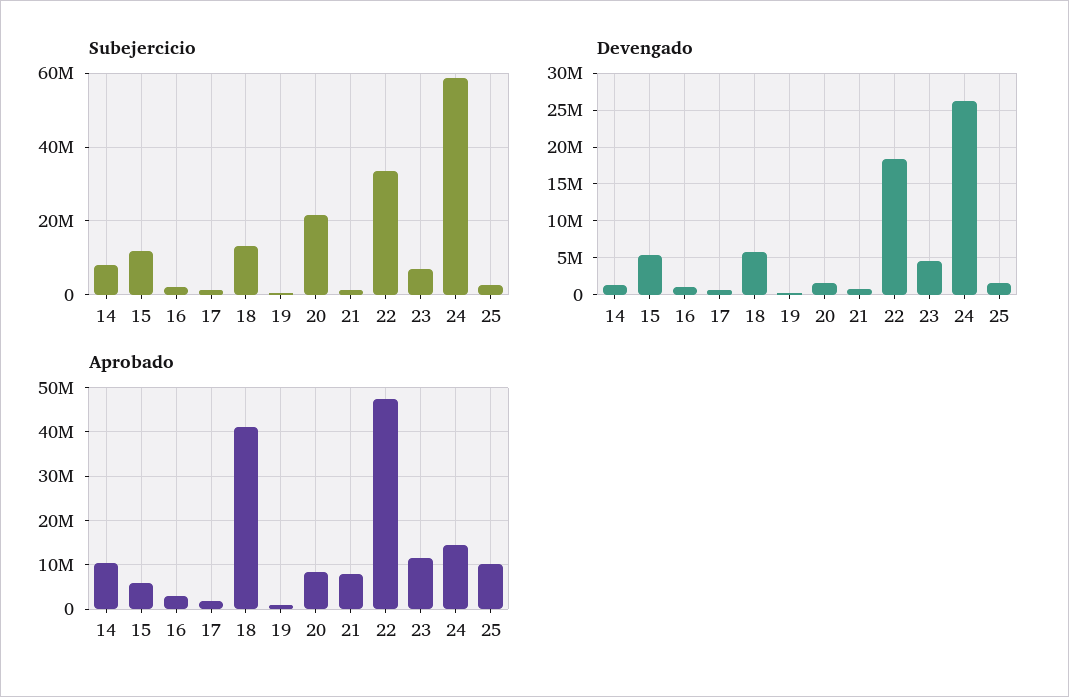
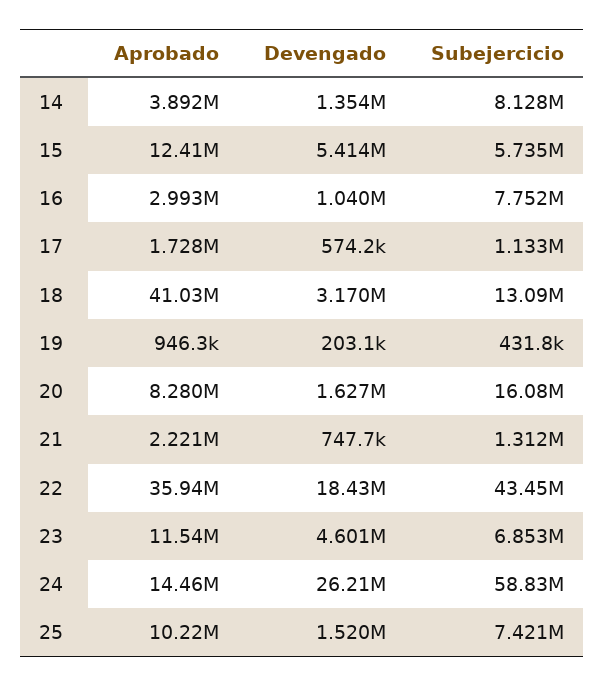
  {
    "Subejercicio": {
      "14": 8128000,
-     "15": 12000000,
+     "15": 5735000,
-     "16": 2000000,
+     "16": 7752000,
      "17": 1133000,
      "18": 13090000,
      "19": 431800,
-     "20": 22000000,
+     "20": 16080000,
      "21": 1312000,
-     "22": 34000000,
+     "22": 43450000,
      "23": 6853000,
      "24": 58830000,
-     "25": 2000000
+     "25": 7421000
    },
    "Devengado": {
      "14": 1354000,
      "15": 5414000,
      "16": 1040000,
      "17": 574200,
-     "18": 6000000,
+     "18": 3170000,
      "19": 203100,
      "20": 1627000,
      "21": 747700,
      "22": 18430000,
      "23": 4601000,
      "24": 26210000,
      "25": 1520000
    },
    "Aprobado": {
-     "14": 10000000,
+     "14": 3892000,
-     "15": 6000000,
+     "15": 12410000,
      "16": 2993000,
      "17": 1728000,
      "18": 41030000,
      "19": 946300,
      "20": 8280000,
-     "21": 8000000,
+     "21": 2221000,
-     "22": 48000000,
+     "22": 35940000,
      "23": 11540000,
      "24": 14460000,
      "25": 10220000
    }
  }

